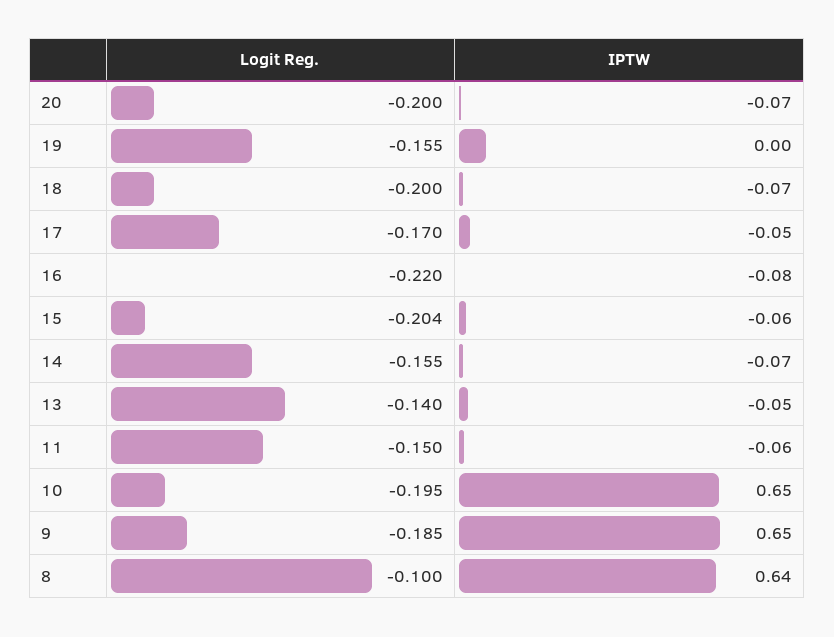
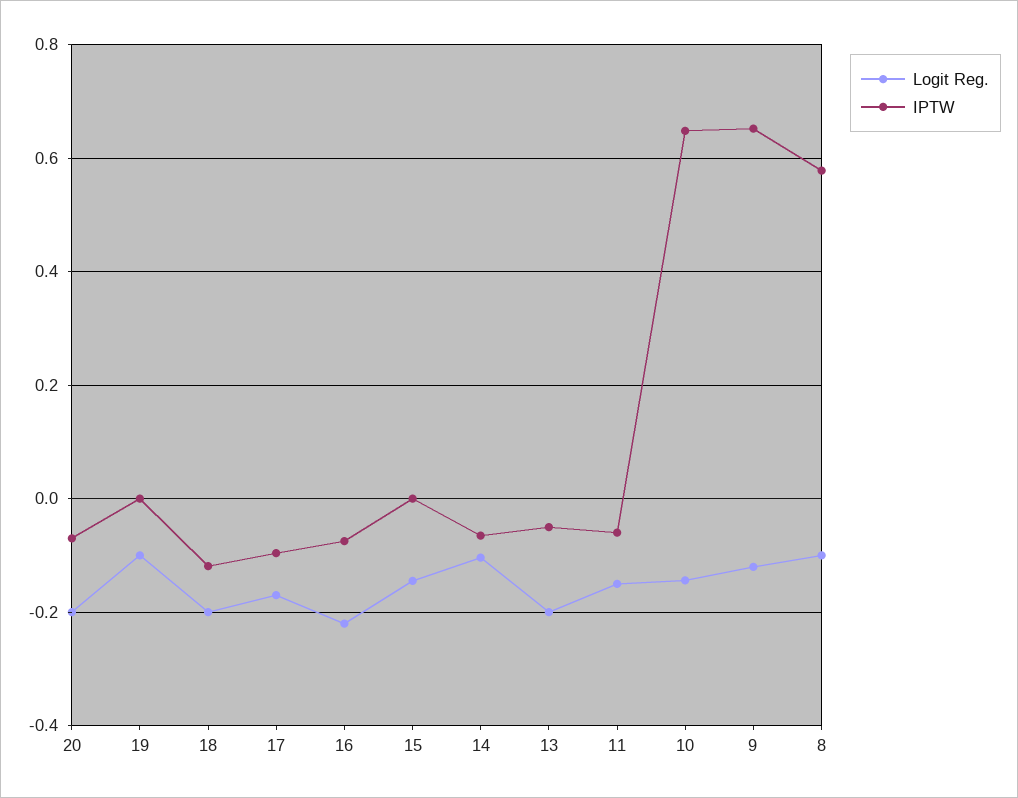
  {
    "Logit Reg.": {
      "20": -0.2,
-     "19": -0.155,
+     "19": -0.1,
      "18": -0.2,
      "17": -0.17,
      "16": -0.22,
-     "15": -0.204,
+     "15": -0.14,
-     "14": -0.155,
+     "14": -0.1,
-     "13": -0.14,
+     "13": -0.2,
      "11": -0.15,
-     "10": -0.195,
+     "10": -0.14,
-     "9": -0.185,
+     "9": -0.12,
      "8": -0.1
    },
    "IPTW": {
      "20": -0.07,
      "19": 0,
-     "18": -0.07,
+     "18": -0.12,
-     "17": -0.05,
+     "17": -0.1,
      "16": -0.08,
-     "15": -0.06,
+     "15": 0,
      "14": -0.07,
      "13": -0.05,
      "11": -0.06,
      "10": 0.65,
      "9": 0.65,
-     "8": 0.64
+     "8": 0.58
    }
  }

